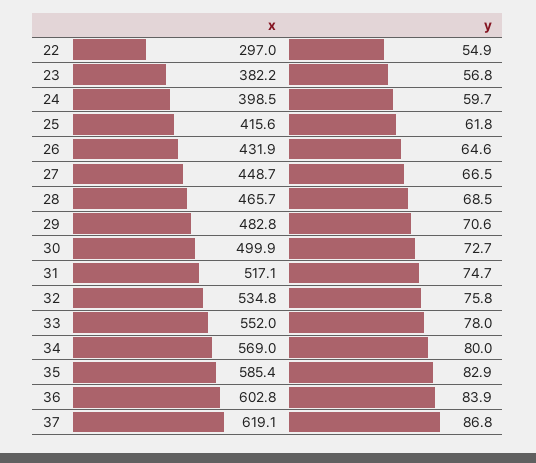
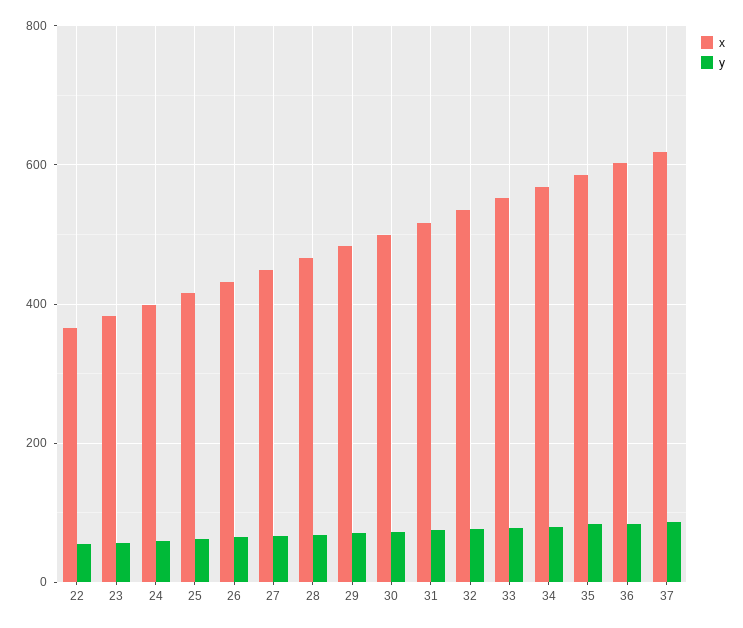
  {
    "x": {
-     "22": 297,
+     "22": 360,
      "23": 382.2,
      "24": 398.5,
      "25": 415.6,
      "26": 431.9,
      "27": 448.7,
      "28": 465.7,
      "29": 482.8,
      "30": 499.9,
      "31": 517.1,
      "32": 534.8,
      "33": 552,
      "34": 569,
      "35": 585.4,
      "36": 602.8,
      "37": 619.1
    },
    "y": {
      "22": 54.9,
      "23": 56.8,
      "24": 59.7,
      "25": 61.8,
      "26": 64.6,
      "27": 66.5,
      "28": 68.5,
      "29": 70.6,
      "30": 72.7,
      "31": 74.7,
      "32": 75.8,
      "33": 78,
      "34": 80,
      "35": 82.9,
      "36": 83.9,
      "37": 86.8
    }
  }

